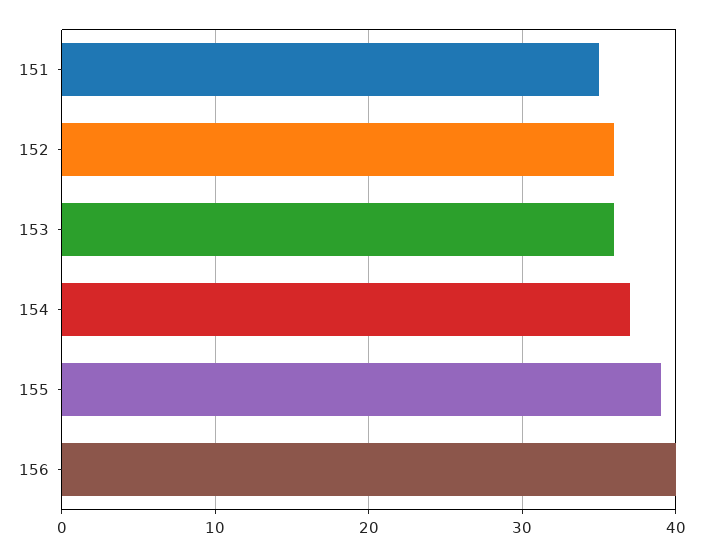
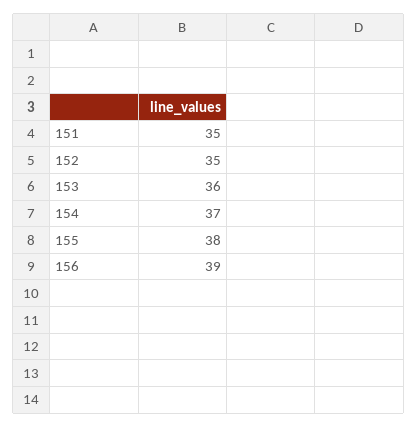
  {
    "151": 35,
-   "152": 36,
+   "152": 35,
    "153": 36,
    "154": 37,
-   "155": 39,
+   "155": 38,
-   "156": 40
+   "156": 39
  }

